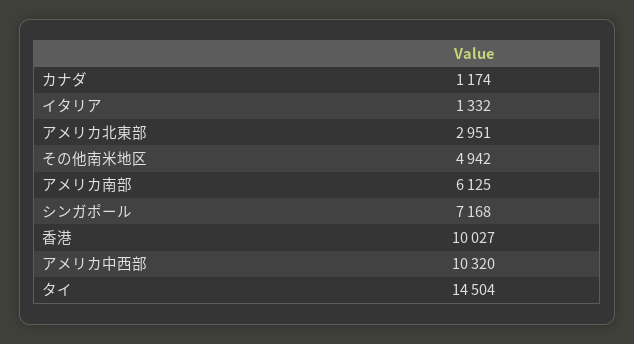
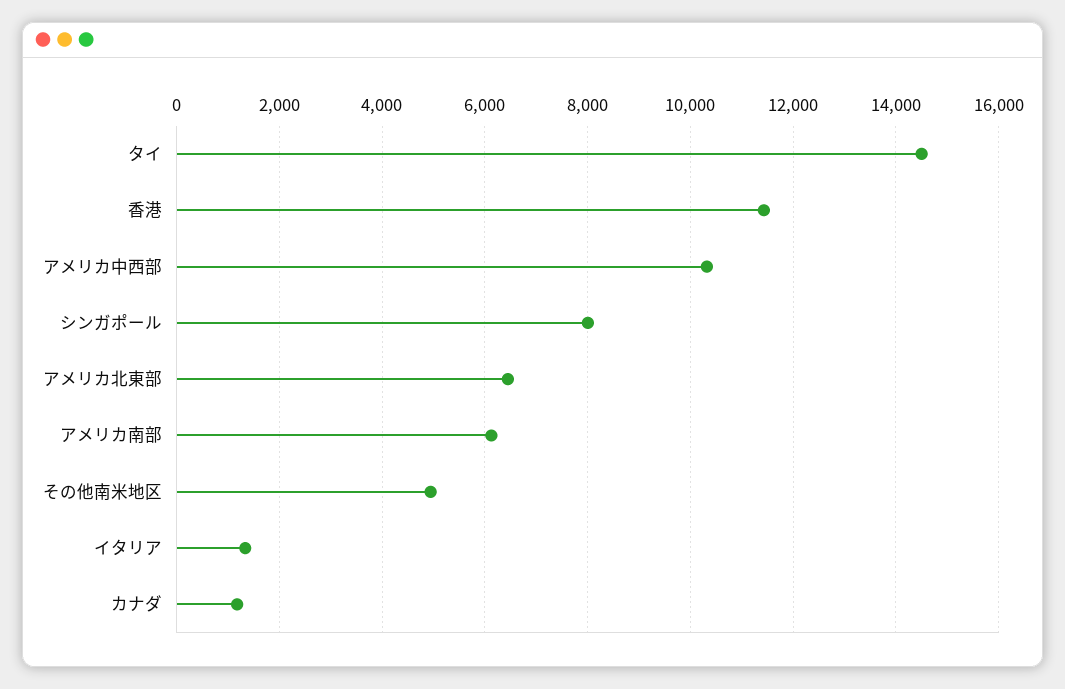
  {
    "カナダ": 1174,
    "イタリア": 1332,
-   "アメリカ北東部": 2951,
+   "アメリカ北東部": 6400,
    "その他南米地区": 4942,
    "アメリカ南部": 6125,
-   "シンガポール": 7168,
+   "シンガポール": 8000,
-   "香港": 10027,
+   "香港": 11400,
    "アメリカ中西部": 10320,
    "タイ": 14504
  }

